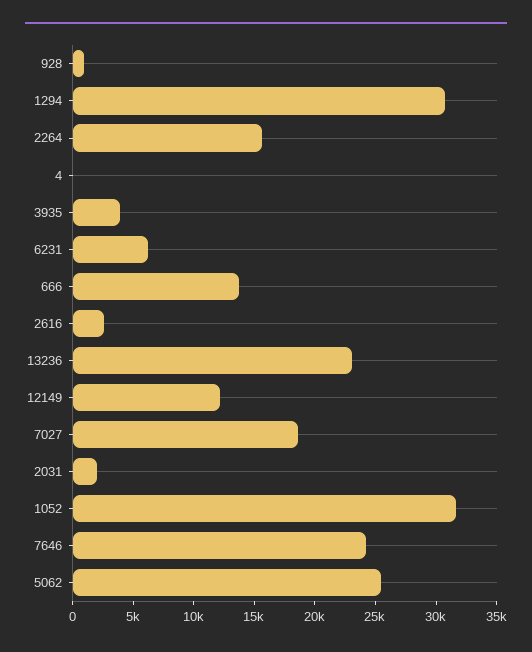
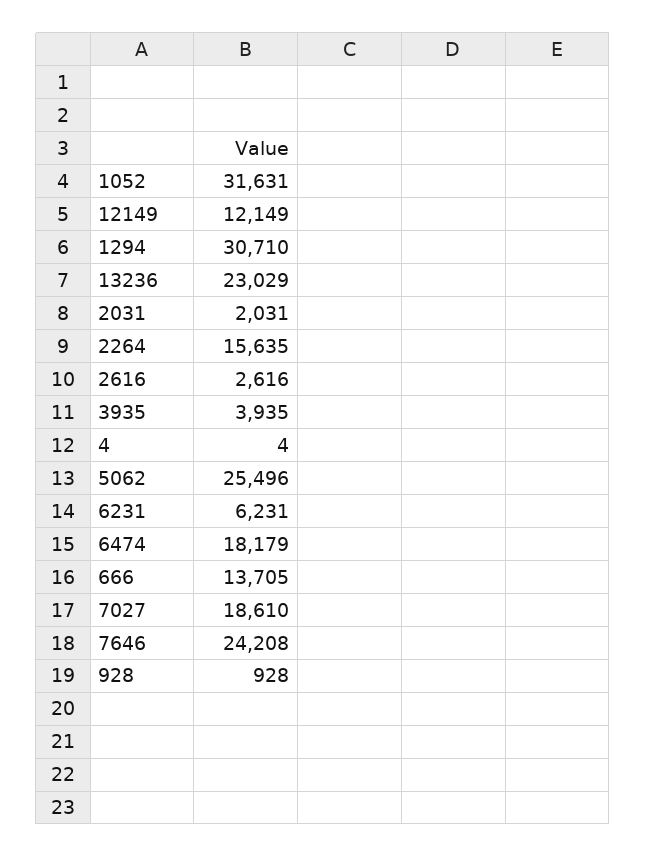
  {
    "928": 928,
    "1294": 30710,
    "2264": 15635,
    "4": 4,
    "3935": 3935,
    "6231": 6231,
    "666": 13705,
    "2616": 2616,
    "13236": 23029,
    "12149": 12149,
    "7027": 18610,
    "2031": 2031,
    "1052": 31631,
    "7646": 24208,
-   "5062": 25496
+   "5062": 25496,
+   "6474": 18179
  }

